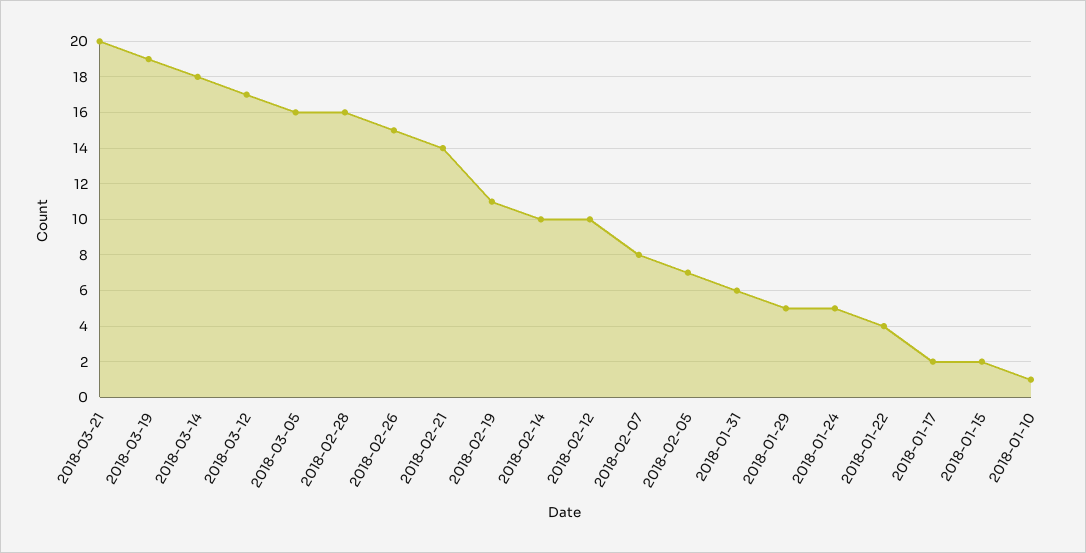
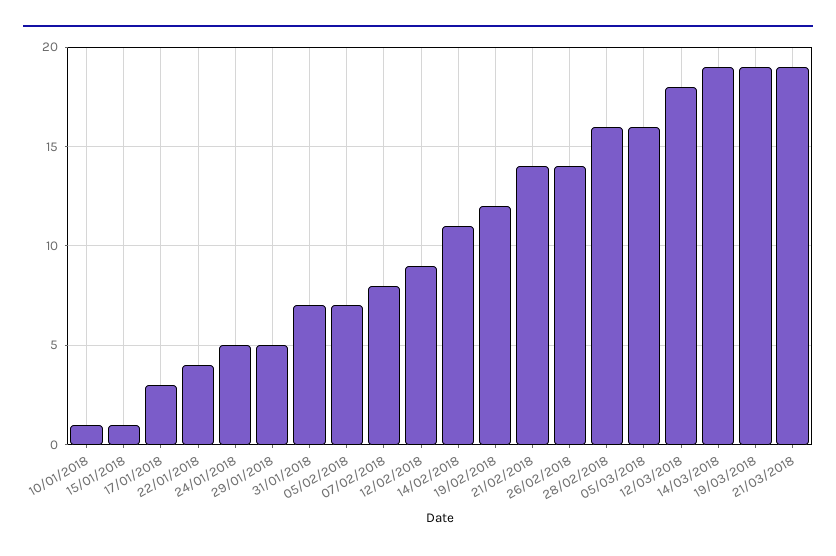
  {
-   "2018-03-21": 20,
+   "2018-03-21": 19,
    "2018-03-19": 19,
-   "2018-03-14": 18,
+   "2018-03-14": 19,
-   "2018-03-12": 17,
+   "2018-03-12": 18,
    "2018-03-05": 16,
    "2018-02-28": 16,
-   "2018-02-26": 15,
+   "2018-02-26": 14,
    "2018-02-21": 14,
-   "2018-02-19": 11,
+   "2018-02-19": 12,
-   "2018-02-14": 10,
+   "2018-02-14": 11,
-   "2018-02-12": 10,
+   "2018-02-12": 9,
    "2018-02-07": 8,
    "2018-02-05": 7,
-   "2018-01-31": 6,
+   "2018-01-31": 7,
    "2018-01-29": 5,
    "2018-01-24": 5,
    "2018-01-22": 4,
-   "2018-01-17": 2,
+   "2018-01-17": 3,
-   "2018-01-15": 2,
+   "2018-01-15": 1,
    "2018-01-10": 1
  }

